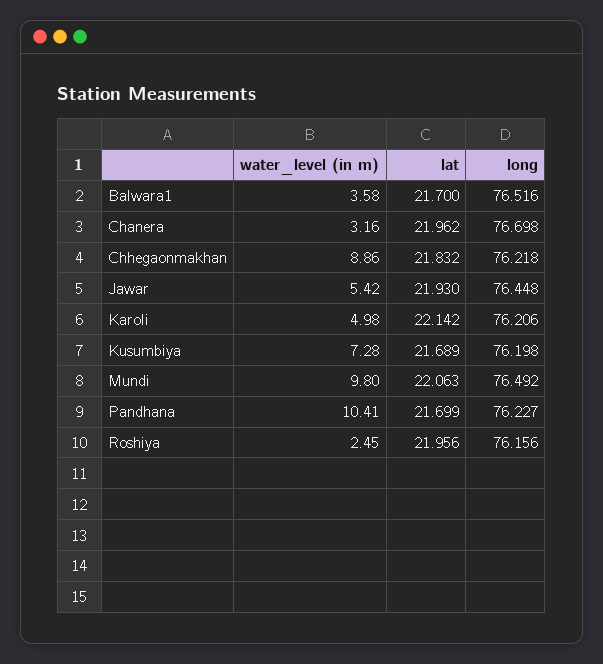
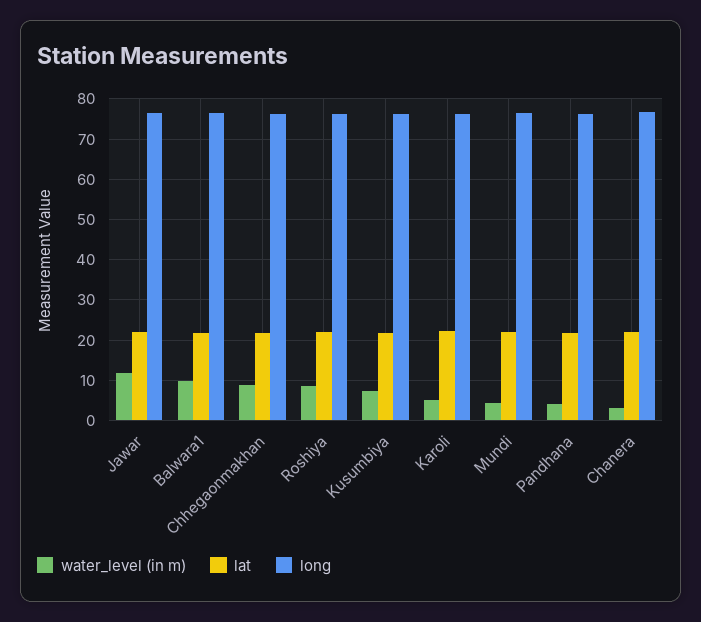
  {
    "water_level (in m)": {
-     "Balwara1": 3.58,
+     "Balwara1": 10,
      "Chanera": 3.16,
      "Chhegaonmakhan": 8.86,
-     "Jawar": 5.42,
+     "Jawar": 12,
      "Karoli": 4.98,
      "Kusumbiya": 7.28,
-     "Mundi": 9.8,
+     "Mundi": 4,
-     "Pandhana": 10.41,
+     "Pandhana": 4,
-     "Roshiya": 2.45
+     "Roshiya": 8
    },
    "lat": {
      "Balwara1": 21.7,
      "Chanera": 21.962,
      "Chhegaonmakhan": 21.832,
      "Jawar": 21.93,
      "Karoli": 22.142,
      "Kusumbiya": 21.689,
      "Mundi": 22.063,
      "Pandhana": 21.699,
      "Roshiya": 21.956
    },
    "long": {
      "Balwara1": 76.516,
      "Chanera": 76.698,
      "Chhegaonmakhan": 76.218,
      "Jawar": 76.448,
      "Karoli": 76.206,
      "Kusumbiya": 76.198,
      "Mundi": 76.492,
      "Pandhana": 76.227,
      "Roshiya": 76.156
    }
  }

